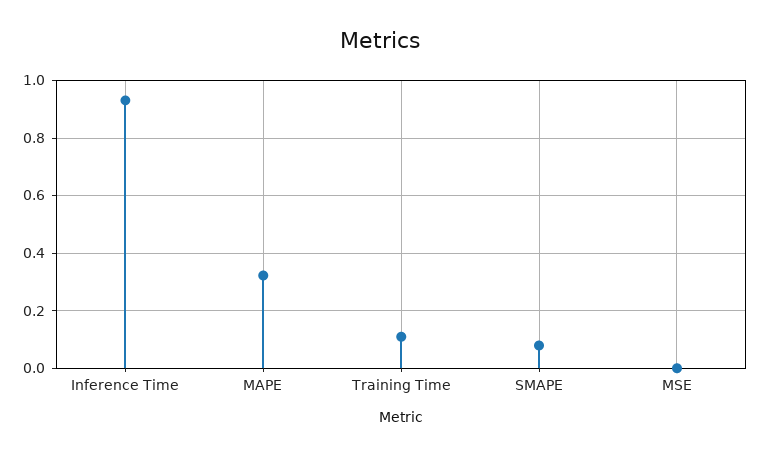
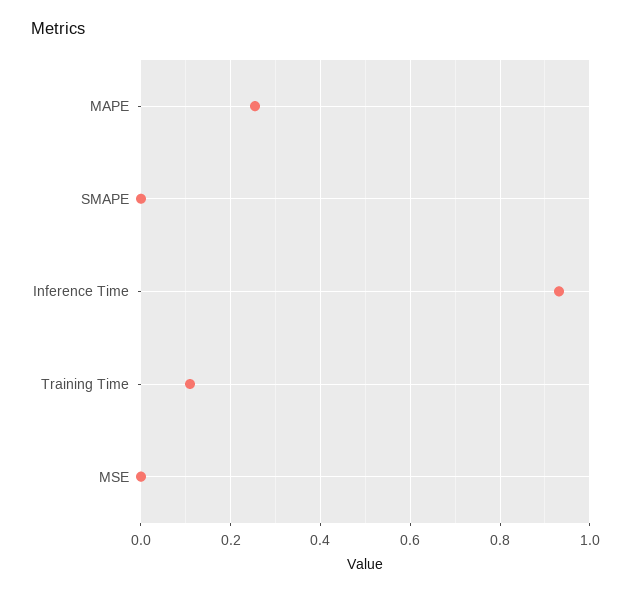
  {
    "Inference Time": 0.94,
-   "MAPE": 0.325,
+   "MAPE": 0.26,
    "Training Time": 0.1,
-   "SMAPE": 0.075,
+   "SMAPE": 0,
    "MSE": 0
  }

